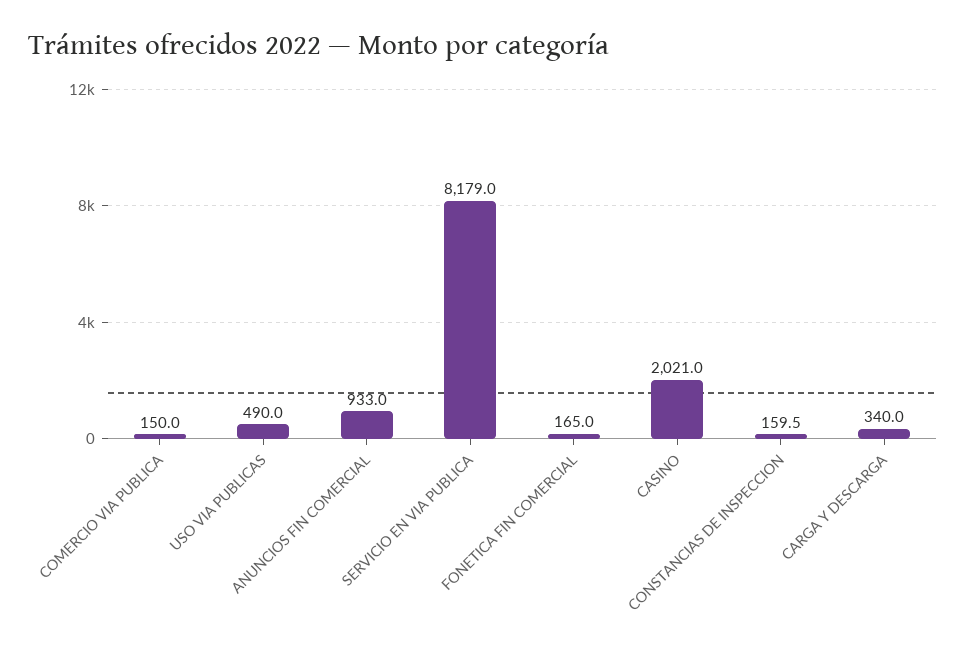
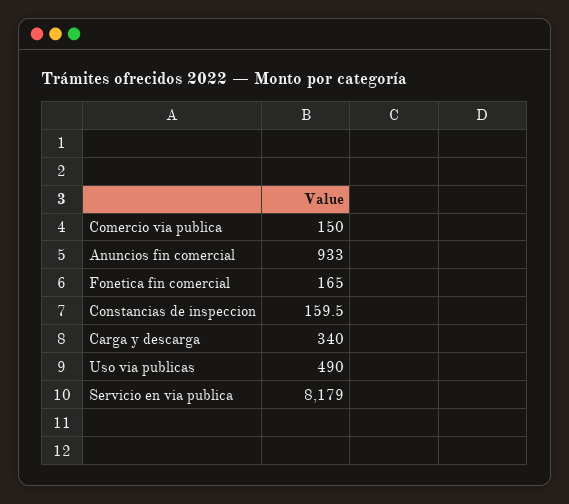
  {
    "COMERCIO VIA PUBLICA": 150,
    "USO VIA PUBLICAS": 490,
    "ANUNCIOS FIN COMERCIAL": 933,
    "SERVICIO EN VIA PUBLICA": 8179,
    "FONETICA FIN COMERCIAL": 165,
-   "CASINO": 2021,
    "CONSTANCIAS DE INSPECCION": 159.5,
    "CARGA Y DESCARGA": 340
  }

